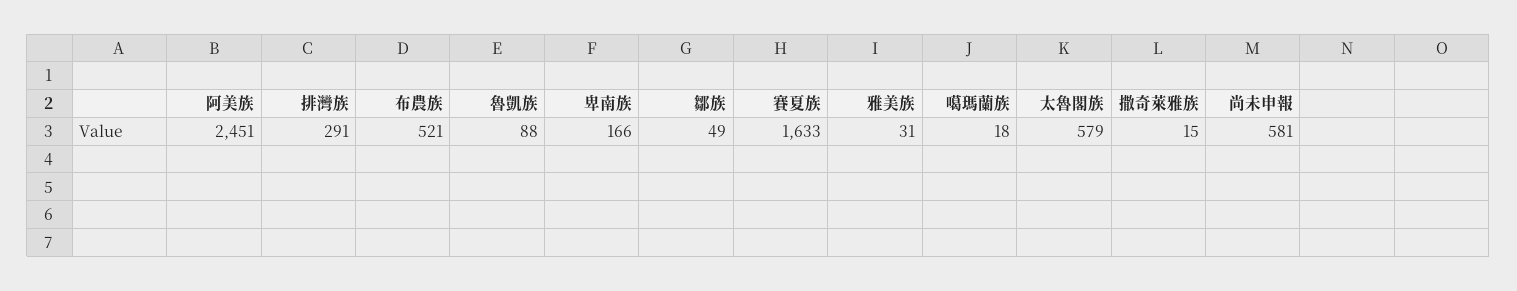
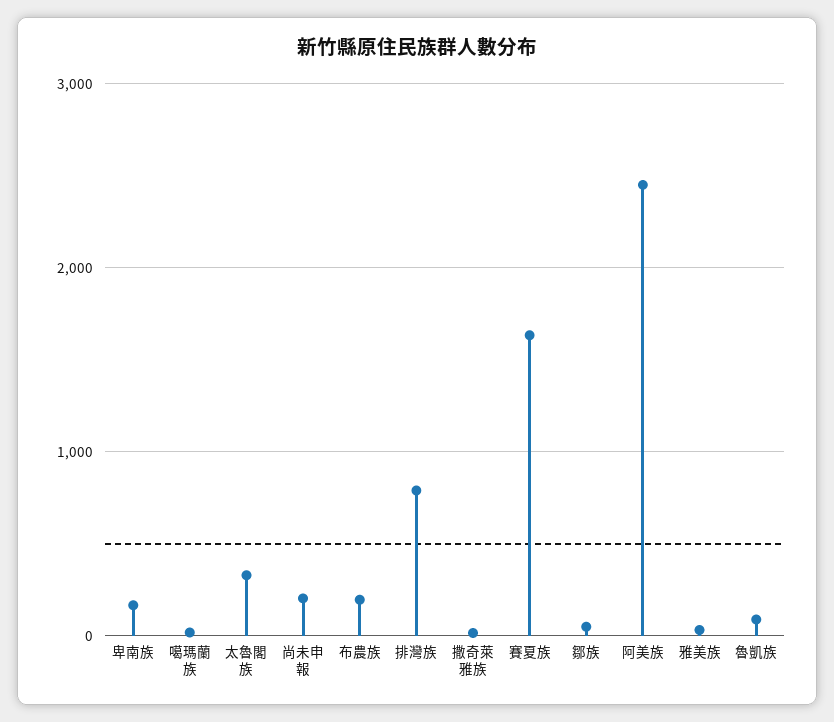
  {
    "阿美族": 2451,
-   "排灣族": 291,
+   "排灣族": 800,
-   "布農族": 521,
+   "布農族": 200,
    "魯凱族": 88,
    "卑南族": 166,
    "鄒族": 49,
    "賽夏族": 1633,
    "雅美族": 31,
    "噶瑪蘭族": 18,
-   "太魯閣族": 579,
+   "太魯閣族": 300,
    "撒奇萊雅族": 15,
-   "尚未申報": 581
+   "尚未申報": 200
  }

